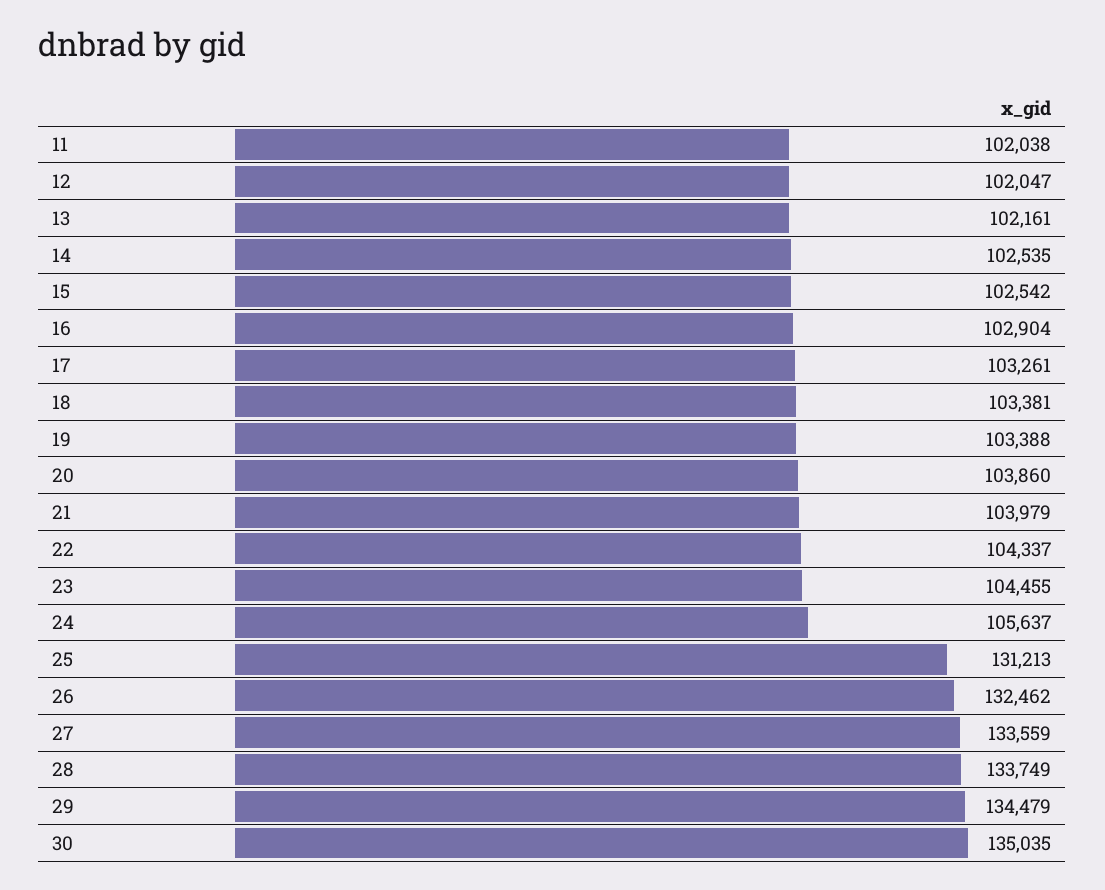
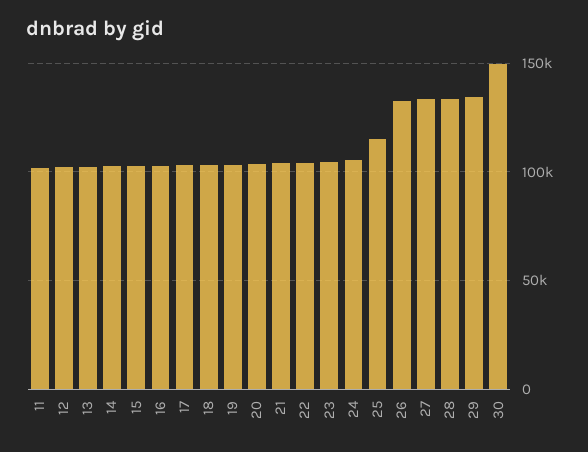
  {
    "11": 102038,
    "12": 102047,
    "13": 102161,
    "14": 102535,
    "15": 102542,
    "16": 102904,
    "17": 103261,
    "18": 103381,
    "19": 103388,
    "20": 103860,
    "21": 103979,
    "22": 104337,
    "23": 104455,
    "24": 105637,
-   "25": 131213,
+   "25": 115000,
    "26": 132462,
    "27": 133559,
    "28": 133749,
    "29": 134479,
-   "30": 135035
+   "30": 150000
  }

